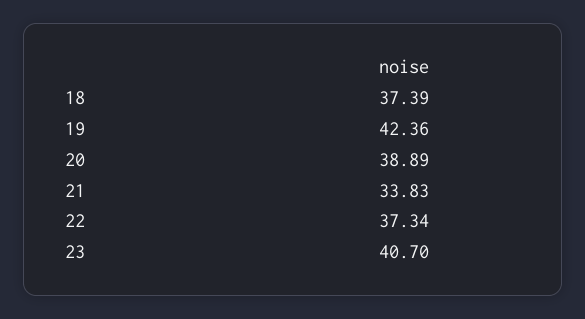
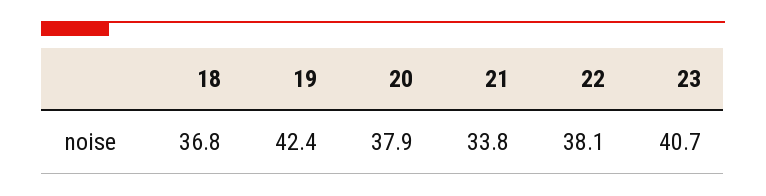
  {
-   "18": 37.39,
+   "18": 36.8,
    "19": 42.36,
-   "20": 38.89,
+   "20": 37.9,
    "21": 33.83,
-   "22": 37.34,
+   "22": 38.1,
    "23": 40.7
  }

